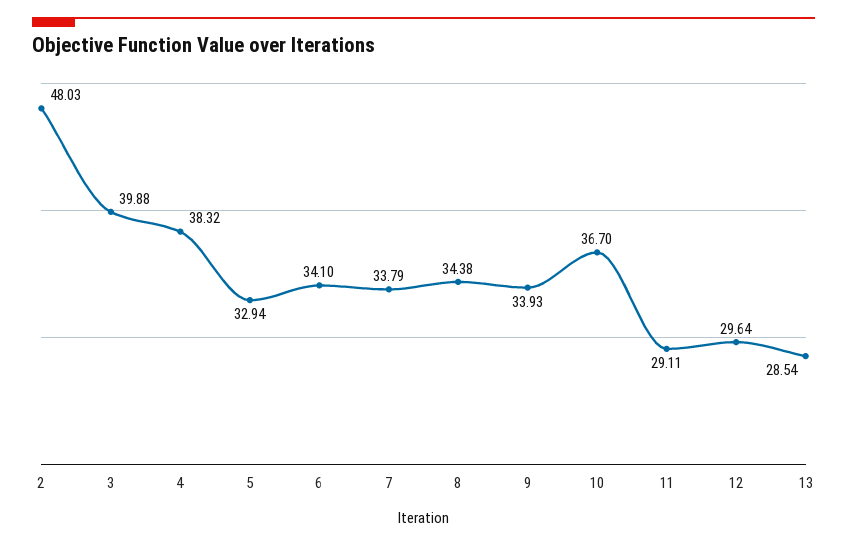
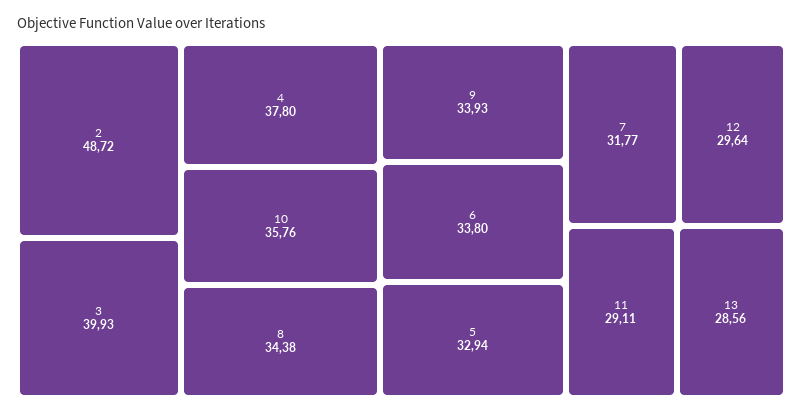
  {
-   "2": 48.03,
+   "2": 48.72,
-   "3": 39.88,
+   "3": 39.93,
-   "4": 38.32,
+   "4": 37.8,
    "5": 32.94,
-   "6": 34.1,
+   "6": 33.8,
-   "7": 33.79,
+   "7": 31.77,
    "8": 34.38,
    "9": 33.93,
-   "10": 36.7,
+   "10": 35.76,
    "11": 29.11,
    "12": 29.64,
-   "13": 28.54
+   "13": 28.56
  }

